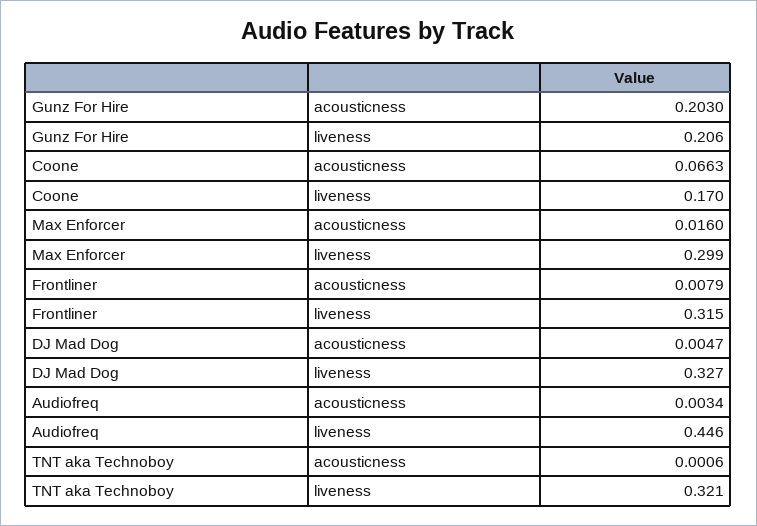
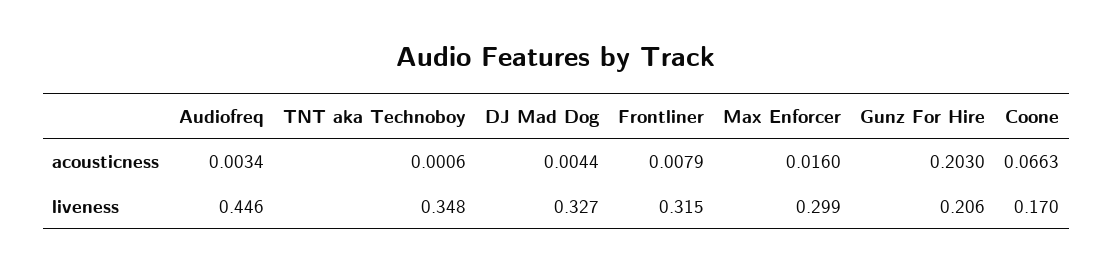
  {
    "Gunz For Hire": {
      "acousticness": 0.203,
      "liveness": 0.206
    },
    "Coone": {
      "acousticness": 0.0663,
      "liveness": 0.17
    },
    "Max Enforcer": {
      "acousticness": 0.016,
      "liveness": 0.299
    },
    "Frontliner": {
      "acousticness": 0.0079,
      "liveness": 0.315
    },
    "DJ Mad Dog": {
-     "acousticness": 0.0047,
+     "acousticness": 0.0044,
      "liveness": 0.327
    },
    "Audiofreq": {
      "acousticness": 0.0034,
      "liveness": 0.446
    },
    "TNT aka Technoboy": {
      "acousticness": 0.0006,
-     "liveness": 0.321
+     "liveness": 0.348
    }
  }

